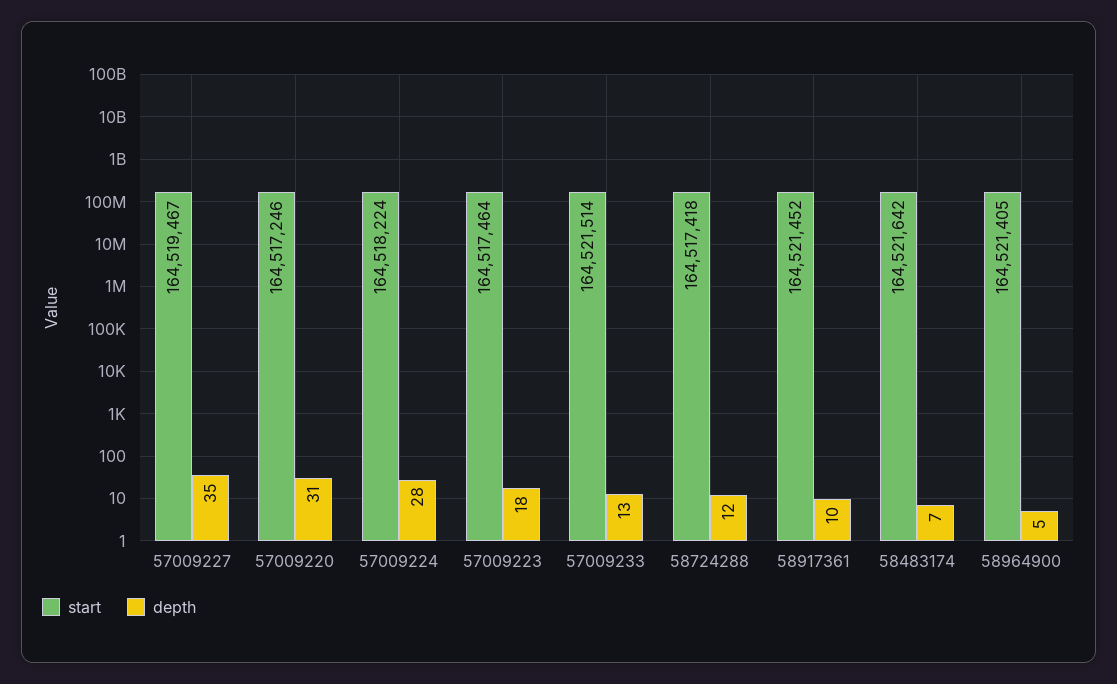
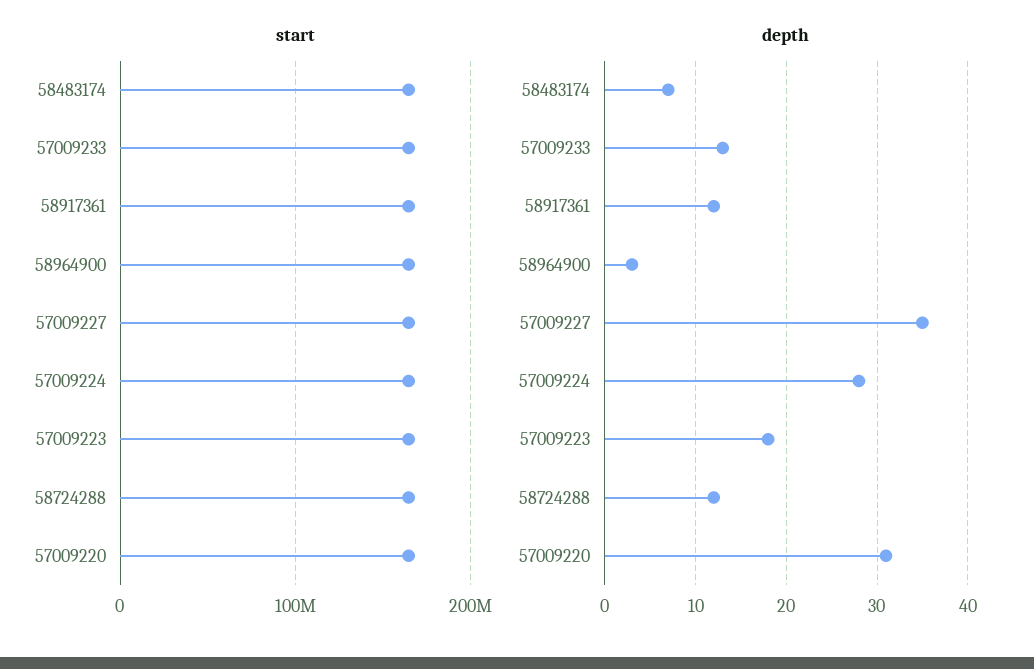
  {
    "start": {
      "57009227": 164519467,
      "57009220": 164517246,
      "57009224": 164518224,
      "57009223": 164517464,
      "57009233": 164521514,
      "58724288": 164517418,
      "58917361": 164521452,
      "58483174": 164521642,
      "58964900": 164521405
    },
    "depth": {
      "57009227": 35,
      "57009220": 31,
      "57009224": 28,
      "57009223": 18,
      "57009233": 13,
      "58724288": 12,
-     "58917361": 10,
+     "58917361": 12,
      "58483174": 7,
-     "58964900": 5
+     "58964900": 3
    }
  }

